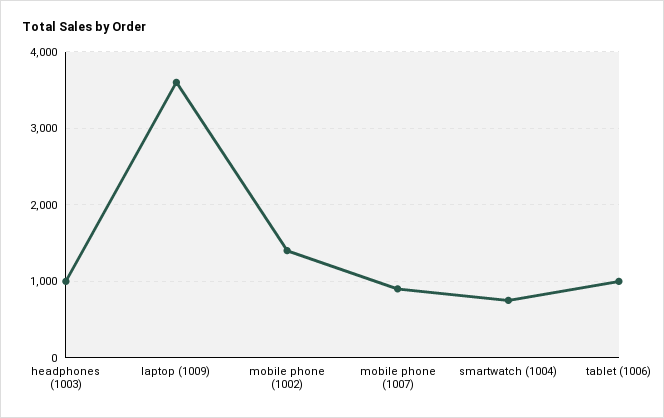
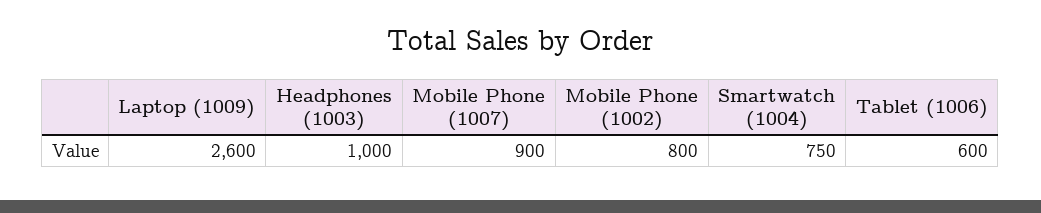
  {
    "headphones (1003)": 1000,
-   "laptop (1009)": 3600,
+   "laptop (1009)": 2600,
-   "mobile phone (1002)": 1400,
+   "mobile phone (1002)": 800,
    "mobile phone (1007)": 900,
    "smartwatch (1004)": 750,
-   "tablet (1006)": 1000
+   "tablet (1006)": 600
  }

